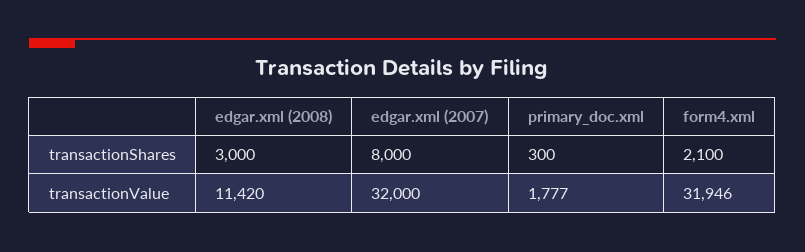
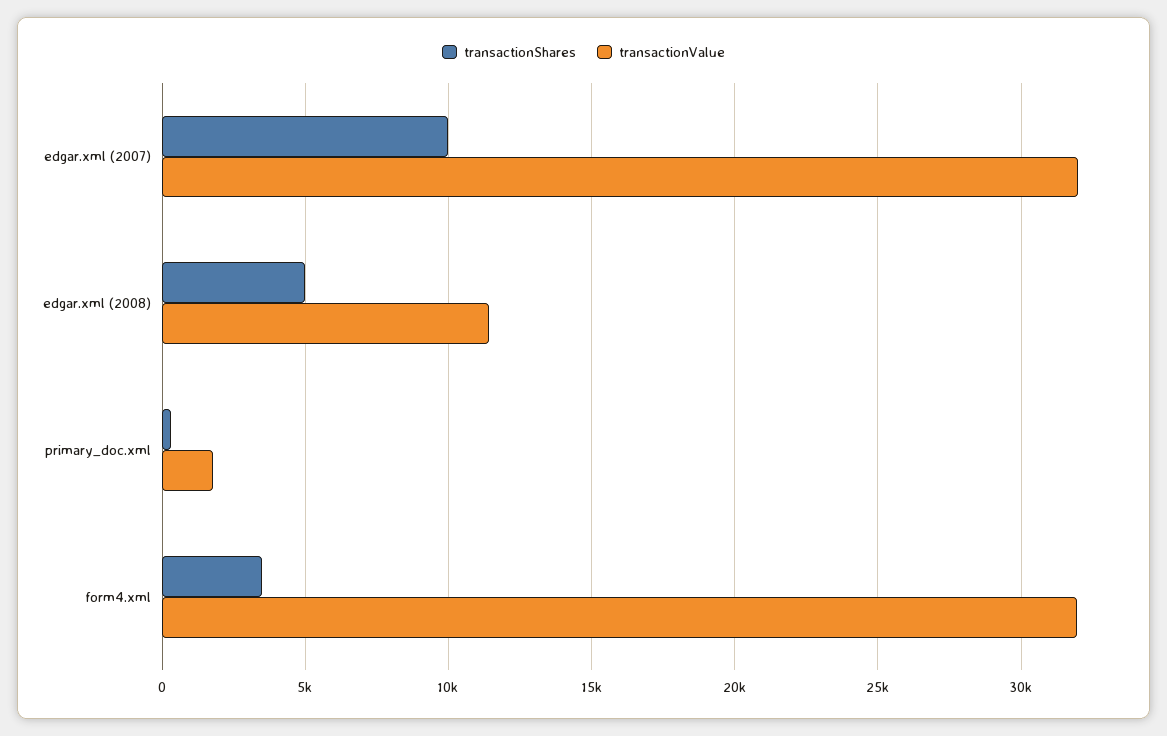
  {
    "transactionShares": {
-     "edgar.xml (2008)": 3000,
+     "edgar.xml (2008)": 5000,
-     "edgar.xml (2007)": 8000,
+     "edgar.xml (2007)": 10000,
      "primary_doc.xml": 300,
-     "form4.xml": 2100
+     "form4.xml": 3500
    },
    "transactionValue": {
      "edgar.xml (2008)": 11420,
      "edgar.xml (2007)": 32000,
      "primary_doc.xml": 1777,
      "form4.xml": 31946
    }
  }

